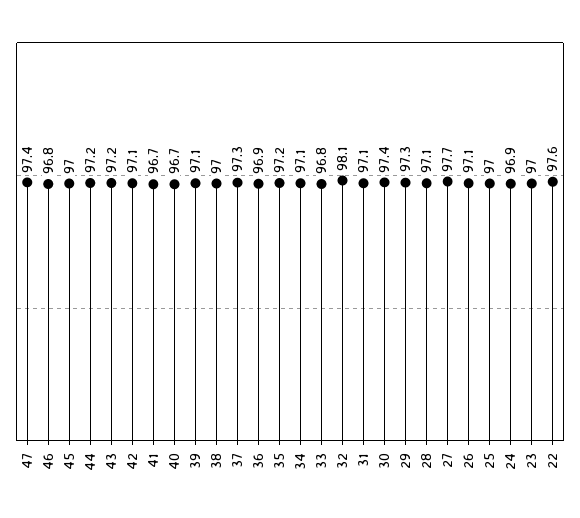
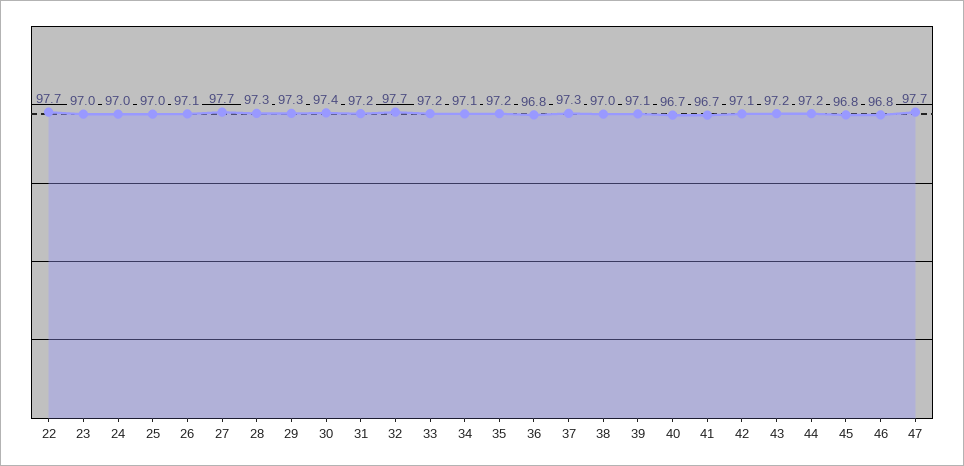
  {
-   "47": 97.4,
+   "47": 97.7,
    "46": 96.8,
-   "45": 97,
+   "45": 96.8,
    "44": 97.2,
    "43": 97.2,
    "42": 97.1,
    "41": 96.7,
    "40": 96.7,
    "39": 97.1,
    "38": 97,
    "37": 97.3,
-   "36": 96.9,
+   "36": 96.8,
    "35": 97.2,
    "34": 97.1,
-   "33": 96.8,
+   "33": 97.2,
-   "32": 98.1,
+   "32": 97.7,
-   "31": 97.1,
+   "31": 97.2,
    "30": 97.4,
    "29": 97.3,
-   "28": 97.1,
+   "28": 97.3,
    "27": 97.7,
    "26": 97.1,
    "25": 97,
-   "24": 96.9,
+   "24": 97,
    "23": 97,
-   "22": 97.6
+   "22": 97.7
  }

